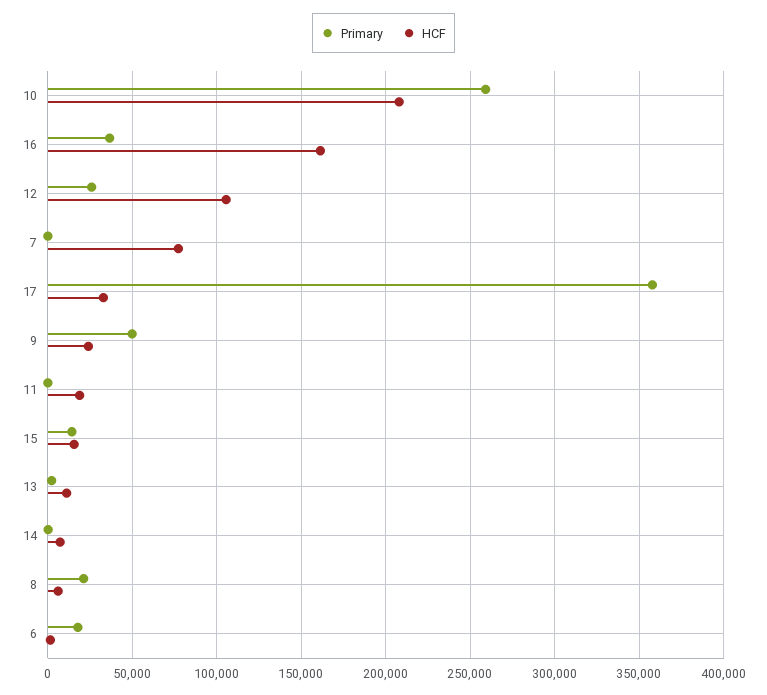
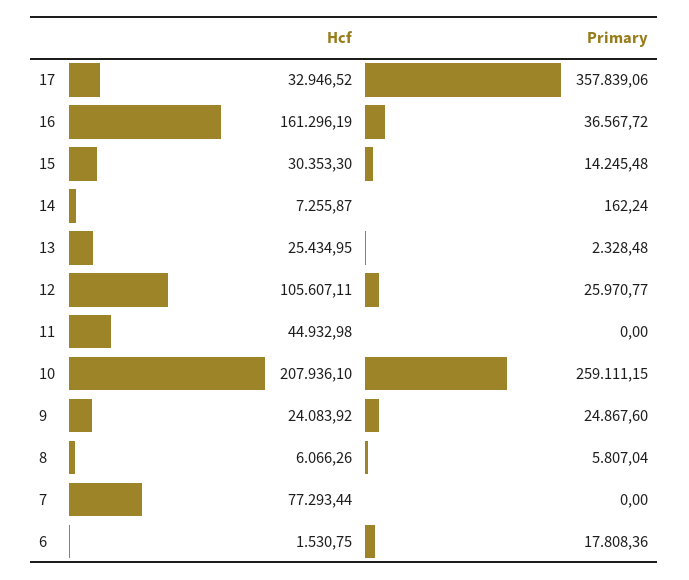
  {
    "Primary": {
      "10": 259111.15,
      "16": 36567.72,
      "12": 25970.77,
      "7": 0,
      "17": 357839.06,
-     "9": 50000,
+     "9": 24867.6,
      "11": 0,
      "15": 14245.48,
      "13": 2328.48,
      "14": 162.24,
-     "8": 20000,
+     "8": 5807.04,
      "6": 17808.36
    },
    "HCF": {
      "10": 207936.1,
      "16": 161296.19,
      "12": 105607.11,
      "7": 77293.44,
      "17": 32946.52,
      "9": 24083.92,
-     "11": 20000,
+     "11": 44932.98,
-     "15": 15000,
+     "15": 30353.3,
-     "13": 10000,
+     "13": 25434.95,
      "14": 7255.87,
      "8": 6066.26,
      "6": 1530.75
    }
  }

